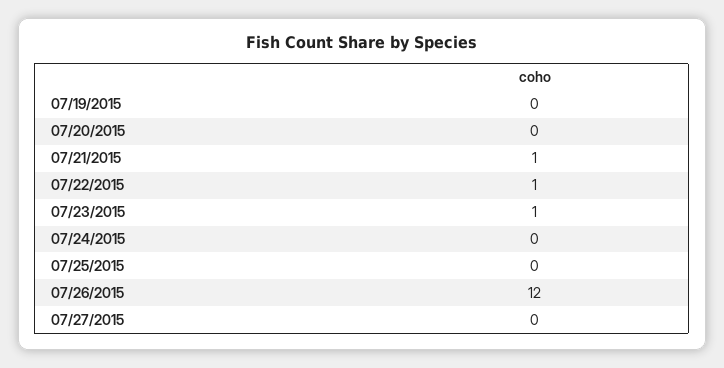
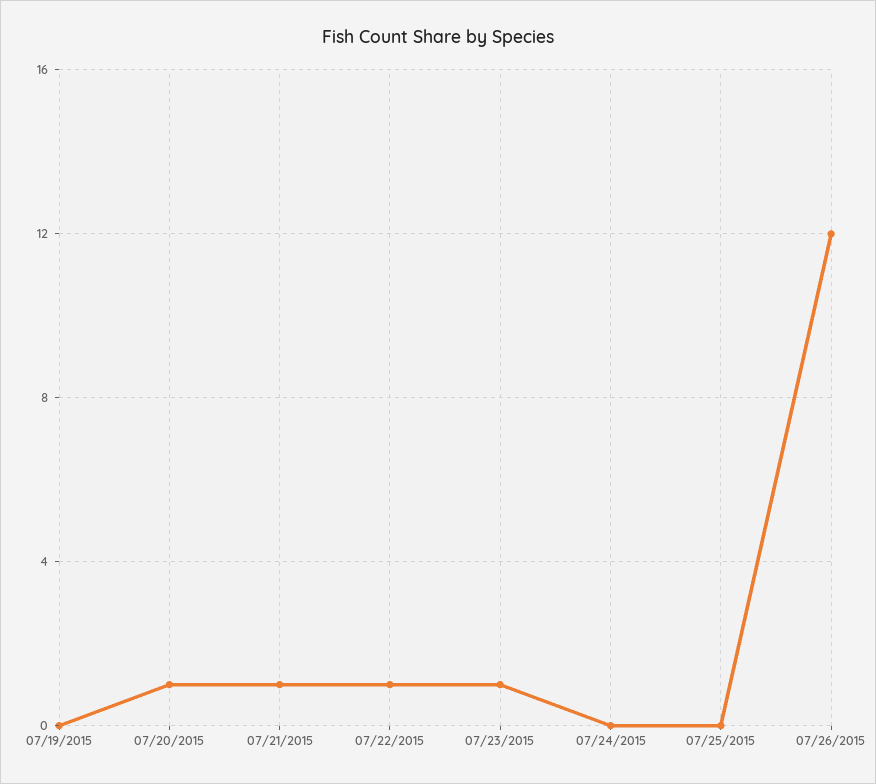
  {
    "07/19/2015": 0,
-   "07/20/2015": 0,
+   "07/20/2015": 1,
    "07/21/2015": 1,
    "07/22/2015": 1,
    "07/23/2015": 1,
    "07/24/2015": 0,
    "07/25/2015": 0,
-   "07/26/2015": 12,
+   "07/26/2015": 12
-   "07/27/2015": 0
  }

